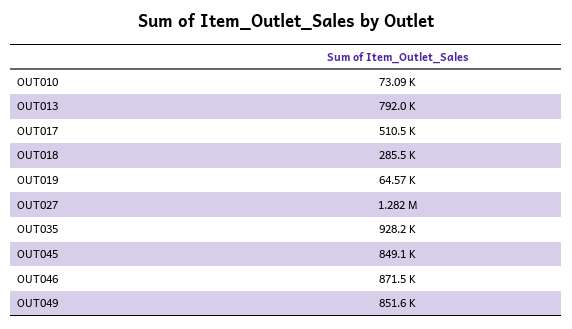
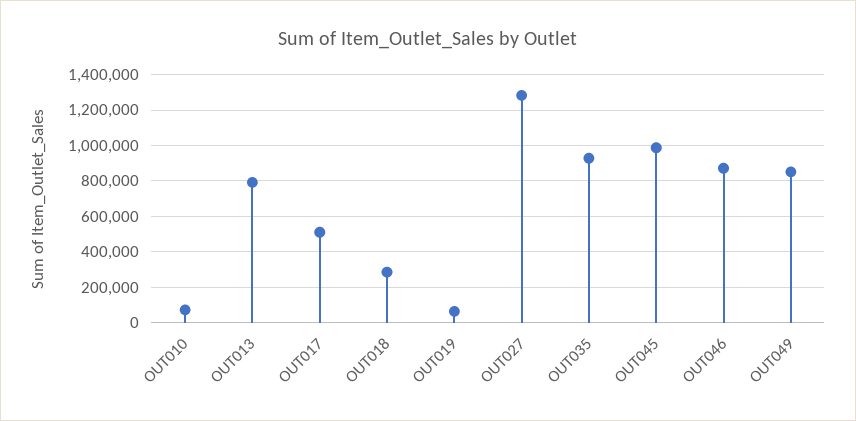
  {
    "OUT010": 73090,
    "OUT013": 792000,
    "OUT017": 510500,
    "OUT018": 285500,
    "OUT019": 64570,
    "OUT027": 1282000,
    "OUT035": 928200,
-   "OUT045": 849100,
+   "OUT045": 1000000,
    "OUT046": 871500,
    "OUT049": 851600
  }

